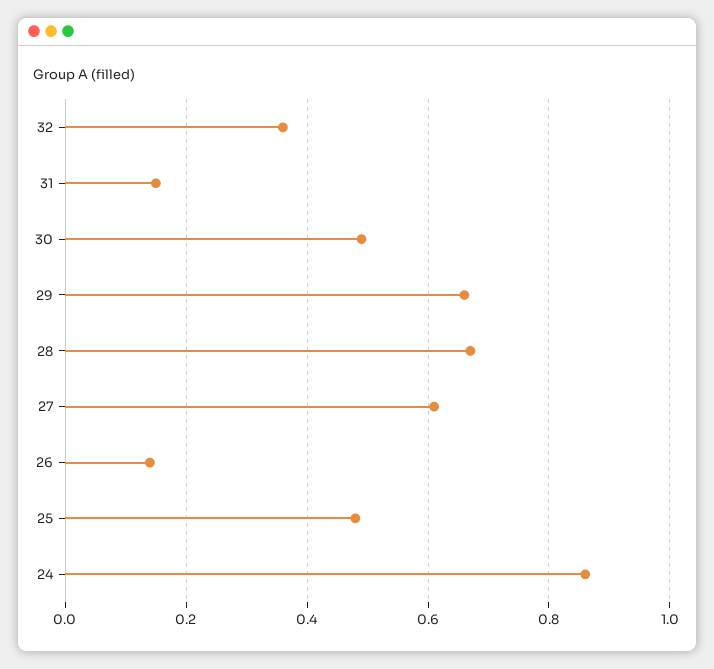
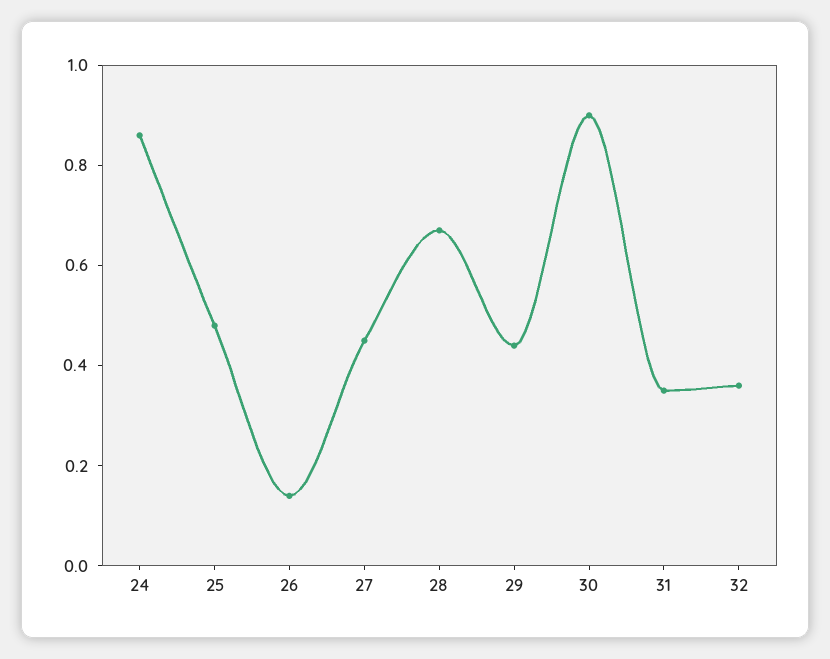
  {
    "32": 0.35,
-   "31": 0.15,
+   "31": 0.35,
-   "30": 0.5,
+   "30": 0.9,
-   "29": 0.65,
+   "29": 0.45,
    "28": 0.65,
-   "27": 0.6,
+   "27": 0.45,
    "26": 0.15,
    "25": 0.5,
    "24": 0.85
  }

